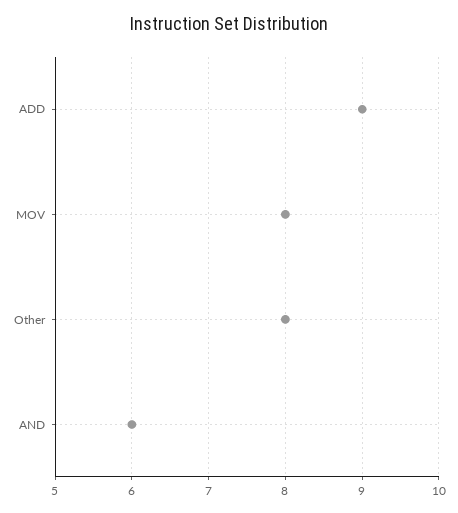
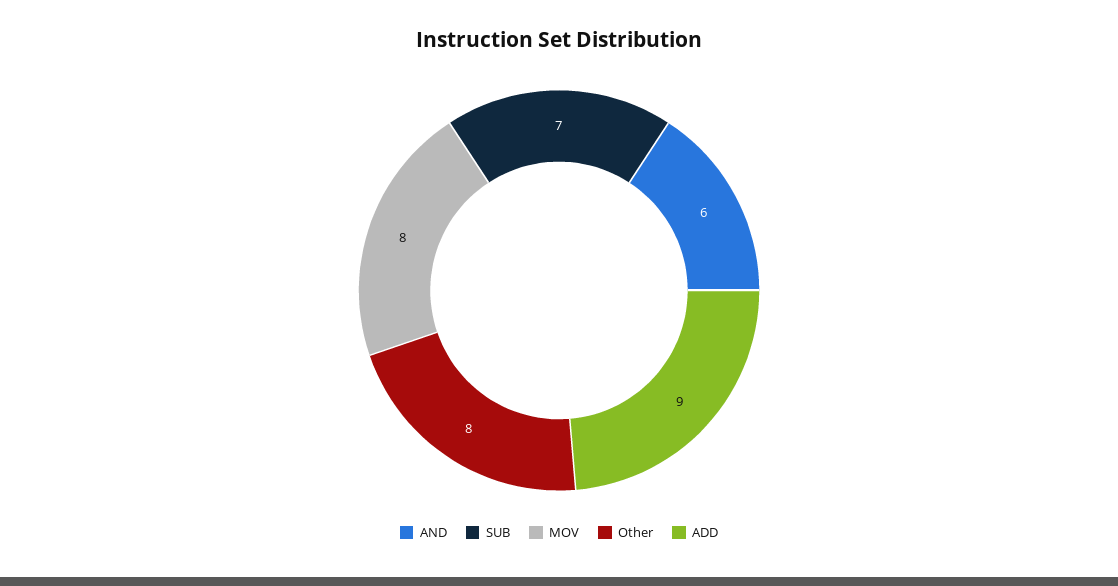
  {
    "ADD": 9,
    "MOV": 8,
    "Other": 8,
-   "AND": 6
+   "AND": 6,
+   "SUB": 7
  }

